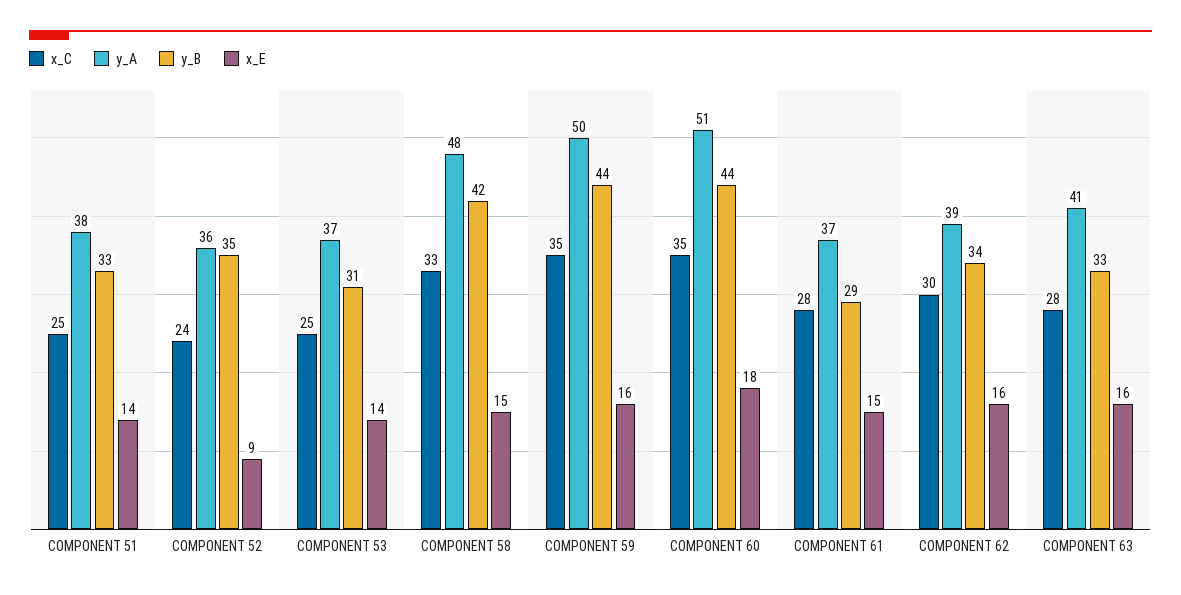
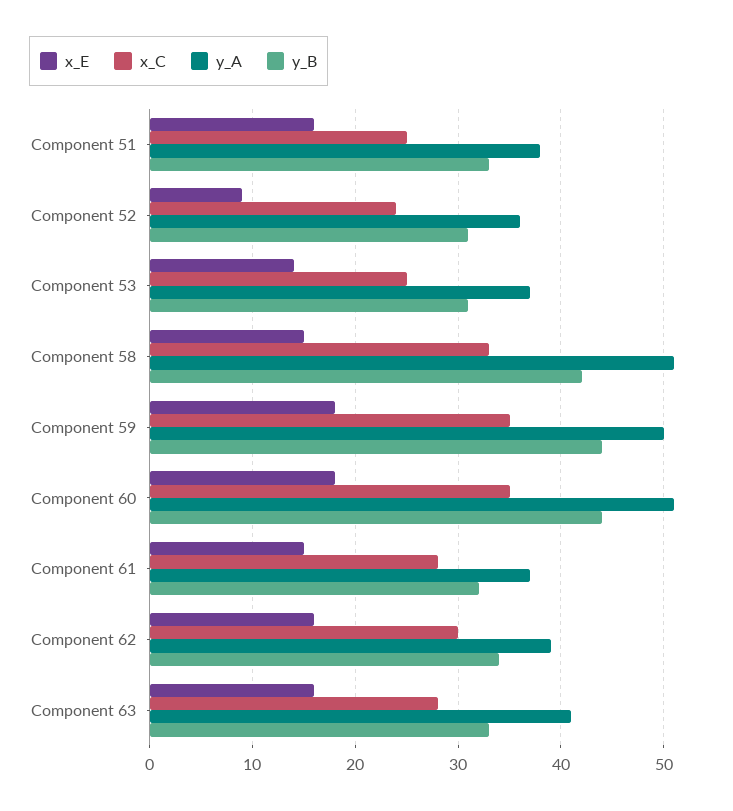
  {
    "x_C": {
      "COMPONENT 51": 25,
      "COMPONENT 52": 24,
      "COMPONENT 53": 25,
      "COMPONENT 58": 33,
      "COMPONENT 59": 35,
      "COMPONENT 60": 35,
      "COMPONENT 61": 28,
      "COMPONENT 62": 30,
      "COMPONENT 63": 28
    },
    "y_A": {
      "COMPONENT 51": 38,
      "COMPONENT 52": 36,
      "COMPONENT 53": 37,
-     "COMPONENT 58": 48,
+     "COMPONENT 58": 51,
      "COMPONENT 59": 50,
      "COMPONENT 60": 51,
      "COMPONENT 61": 37,
      "COMPONENT 62": 39,
      "COMPONENT 63": 41
    },
    "y_B": {
      "COMPONENT 51": 33,
-     "COMPONENT 52": 35,
+     "COMPONENT 52": 31,
      "COMPONENT 53": 31,
      "COMPONENT 58": 42,
      "COMPONENT 59": 44,
      "COMPONENT 60": 44,
-     "COMPONENT 61": 29,
+     "COMPONENT 61": 32,
      "COMPONENT 62": 34,
      "COMPONENT 63": 33
    },
    "x_E": {
-     "COMPONENT 51": 14,
+     "COMPONENT 51": 16,
      "COMPONENT 52": 9,
      "COMPONENT 53": 14,
      "COMPONENT 58": 15,
-     "COMPONENT 59": 16,
+     "COMPONENT 59": 18,
      "COMPONENT 60": 18,
      "COMPONENT 61": 15,
      "COMPONENT 62": 16,
      "COMPONENT 63": 16
    }
  }

